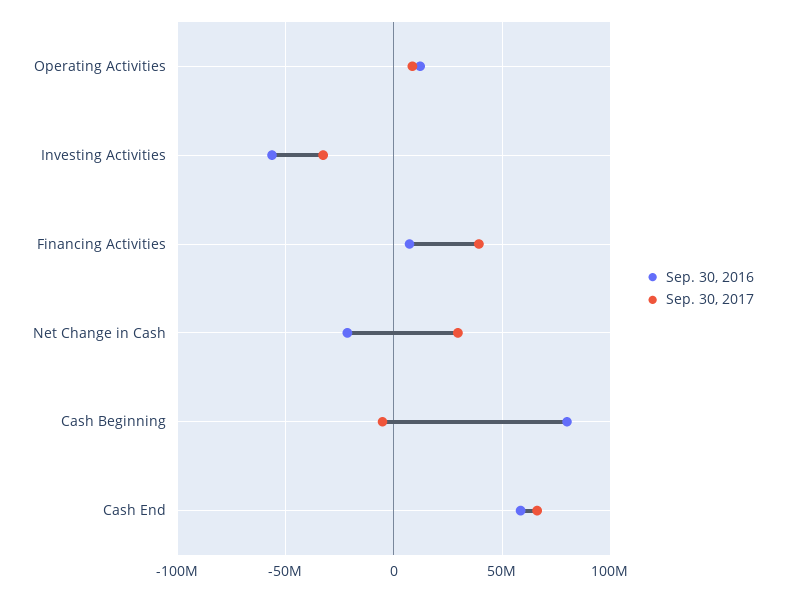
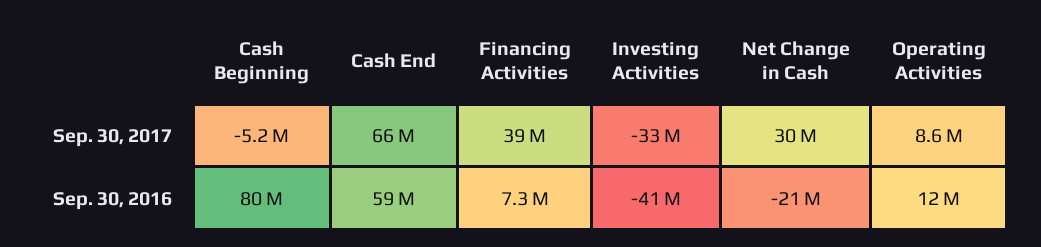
  {
    "Sep. 30, 2016": {
      "Operating Activities": 12000000,
-     "Investing Activities": -55000000,
+     "Investing Activities": -41000000,
      "Financing Activities": 7300000,
      "Net Change in Cash": -21000000,
      "Cash Beginning": 80000000,
      "Cash End": 59000000
    },
    "Sep. 30, 2017": {
      "Operating Activities": 8600000,
      "Investing Activities": -33000000,
      "Financing Activities": 39000000,
      "Net Change in Cash": 30000000,
      "Cash Beginning": -5200000,
      "Cash End": 66000000
    }
  }

